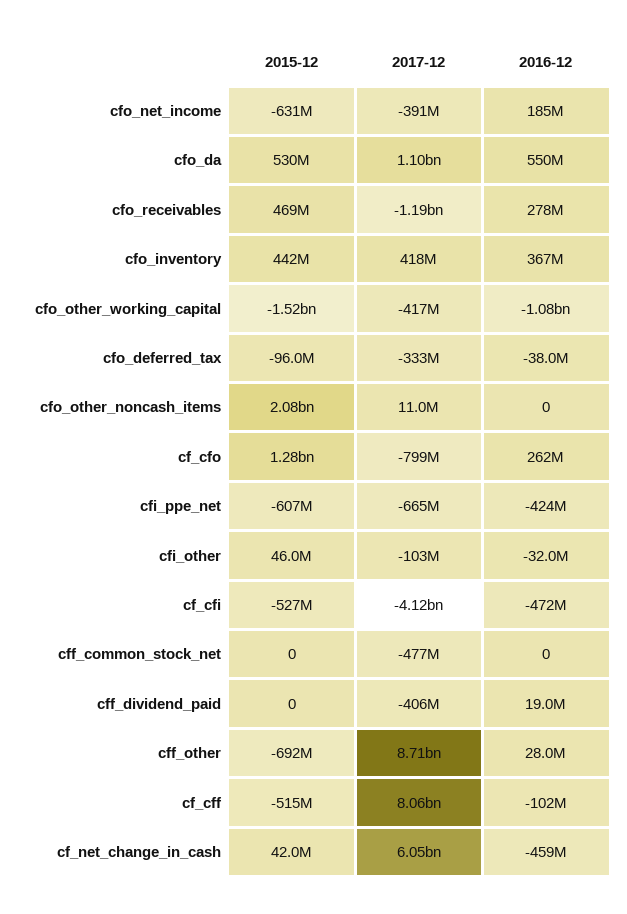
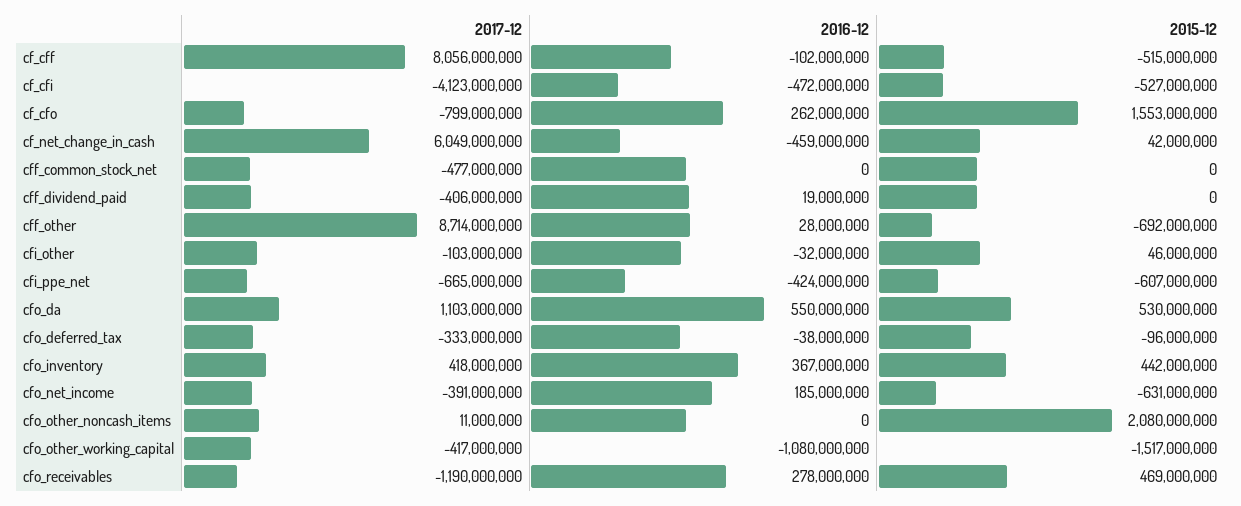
  {
    "2015-12": {
      "cfo_net_income": -631000000,
      "cfo_da": 530000000,
      "cfo_receivables": 469000000,
      "cfo_inventory": 442000000,
      "cfo_other_working_capital": -1517000000,
      "cfo_deferred_tax": -96000000,
      "cfo_other_noncash_items": 2080000000,
-     "cf_cfo": 1280000000,
+     "cf_cfo": 1553000000,
      "cfi_ppe_net": -607000000,
      "cfi_other": 46000000,
      "cf_cfi": -527000000,
      "cff_common_stock_net": 0,
      "cff_dividend_paid": 0,
      "cff_other": -692000000,
      "cf_cff": -515000000,
      "cf_net_change_in_cash": 42000000
    },
    "2017-12": {
      "cfo_net_income": -391000000,
      "cfo_da": 1103000000,
      "cfo_receivables": -1190000000,
      "cfo_inventory": 418000000,
      "cfo_other_working_capital": -417000000,
      "cfo_deferred_tax": -333000000,
      "cfo_other_noncash_items": 11000000,
      "cf_cfo": -799000000,
      "cfi_ppe_net": -665000000,
      "cfi_other": -103000000,
      "cf_cfi": -4123000000,
      "cff_common_stock_net": -477000000,
      "cff_dividend_paid": -406000000,
      "cff_other": 8714000000,
      "cf_cff": 8056000000,
      "cf_net_change_in_cash": 6049000000
    },
    "2016-12": {
      "cfo_net_income": 185000000,
      "cfo_da": 550000000,
      "cfo_receivables": 278000000,
      "cfo_inventory": 367000000,
      "cfo_other_working_capital": -1080000000,
      "cfo_deferred_tax": -38000000,
      "cfo_other_noncash_items": 0,
      "cf_cfo": 262000000,
      "cfi_ppe_net": -424000000,
      "cfi_other": -32000000,
      "cf_cfi": -472000000,
      "cff_common_stock_net": 0,
      "cff_dividend_paid": 19000000,
      "cff_other": 28000000,
      "cf_cff": -102000000,
      "cf_net_change_in_cash": -459000000
    }
  }

